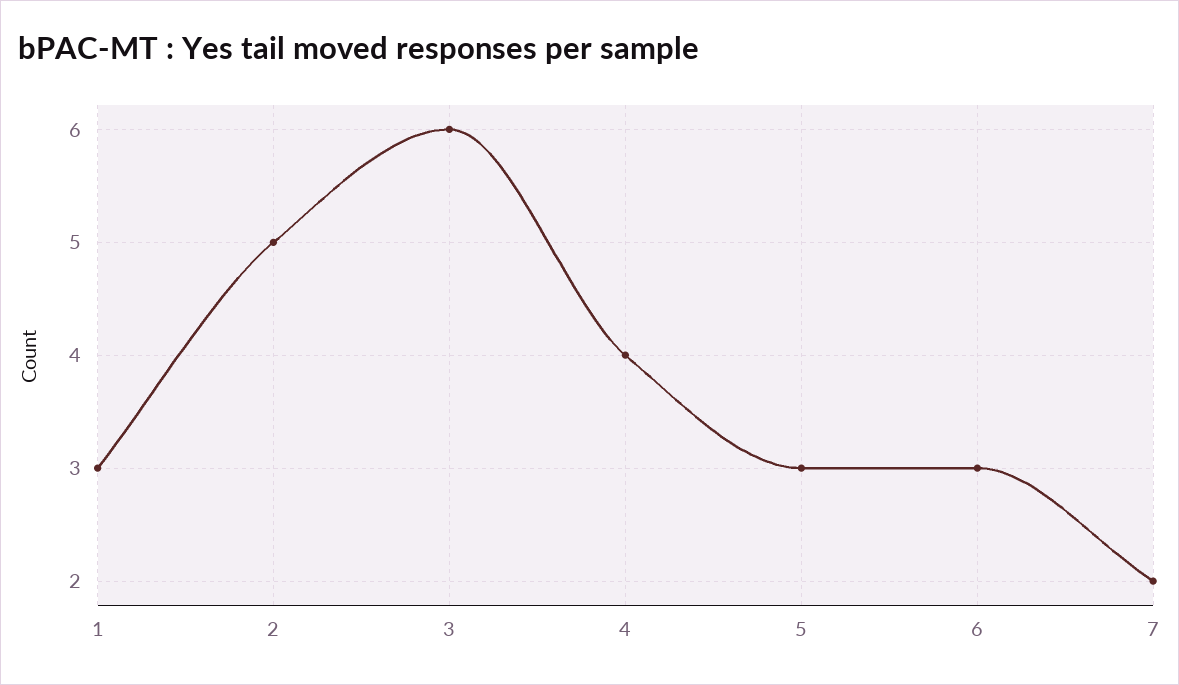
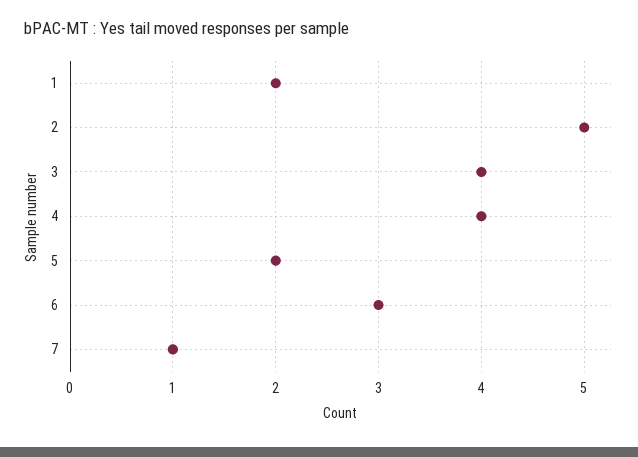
  {
-   "1": 3,
+   "1": 2,
    "2": 5,
-   "3": 6,
+   "3": 4,
    "4": 4,
-   "5": 3,
+   "5": 2,
    "6": 3,
-   "7": 2
+   "7": 1
  }

